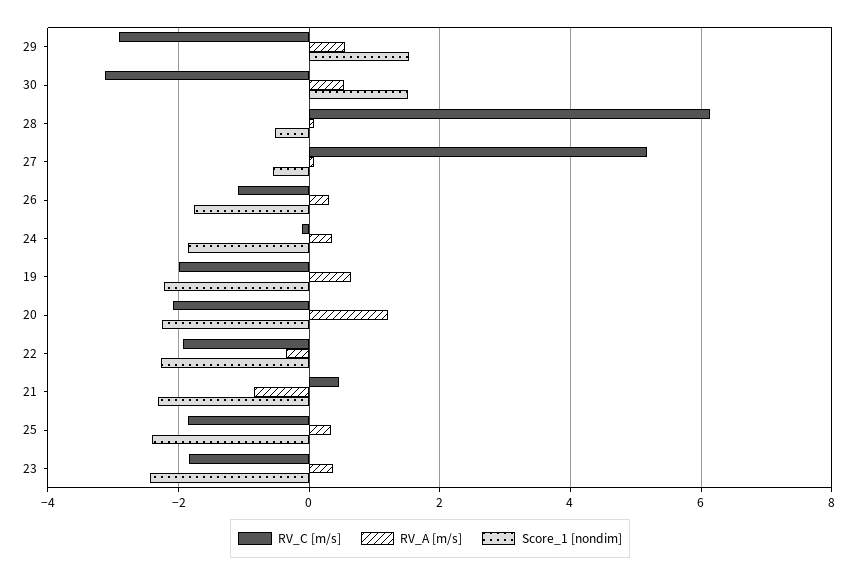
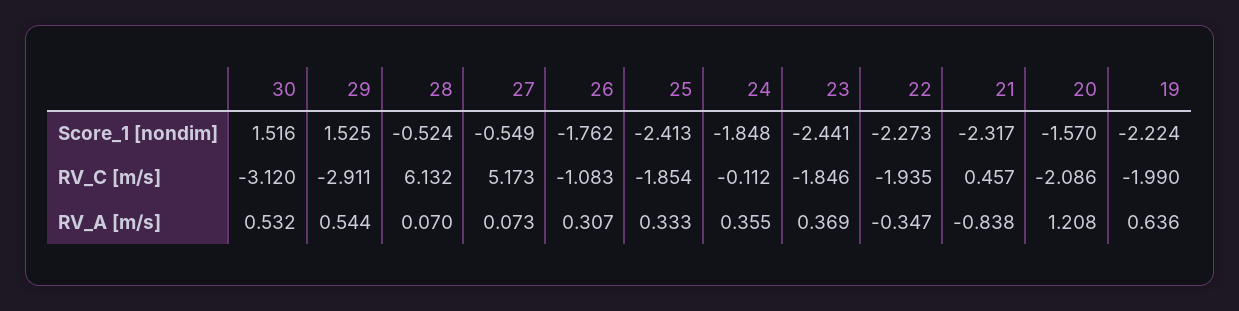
  {
    "RV_C [m/s]": {
      "29": -2.911,
      "30": -3.12,
      "28": 6.132,
      "27": 5.173,
      "26": -1.083,
      "24": -0.112,
      "19": -1.99,
      "20": -2.086,
      "22": -1.935,
      "21": 0.457,
      "25": -1.854,
      "23": -1.846
    },
    "RV_A [m/s]": {
      "29": 0.544,
      "30": 0.532,
      "28": 0.07,
      "27": 0.073,
      "26": 0.307,
      "24": 0.355,
      "19": 0.636,
      "20": 1.208,
      "22": -0.347,
      "21": -0.838,
      "25": 0.333,
      "23": 0.369
    },
    "Score_1 [nondim]": {
      "29": 1.525,
      "30": 1.516,
      "28": -0.524,
      "27": -0.549,
      "26": -1.762,
      "24": -1.848,
      "19": -2.224,
-     "20": -2.2,
+     "20": -1.57,
      "22": -2.273,
      "21": -2.317,
      "25": -2.413,
      "23": -2.441
    }
  }

